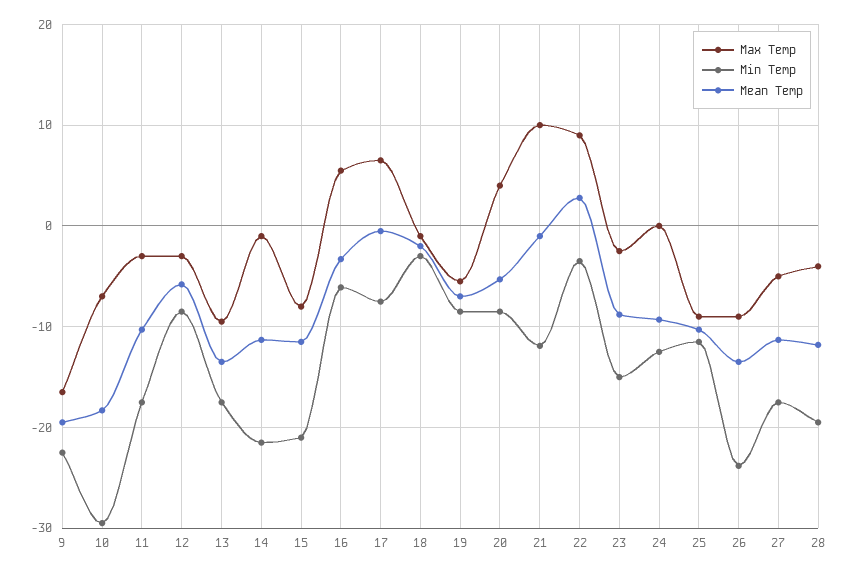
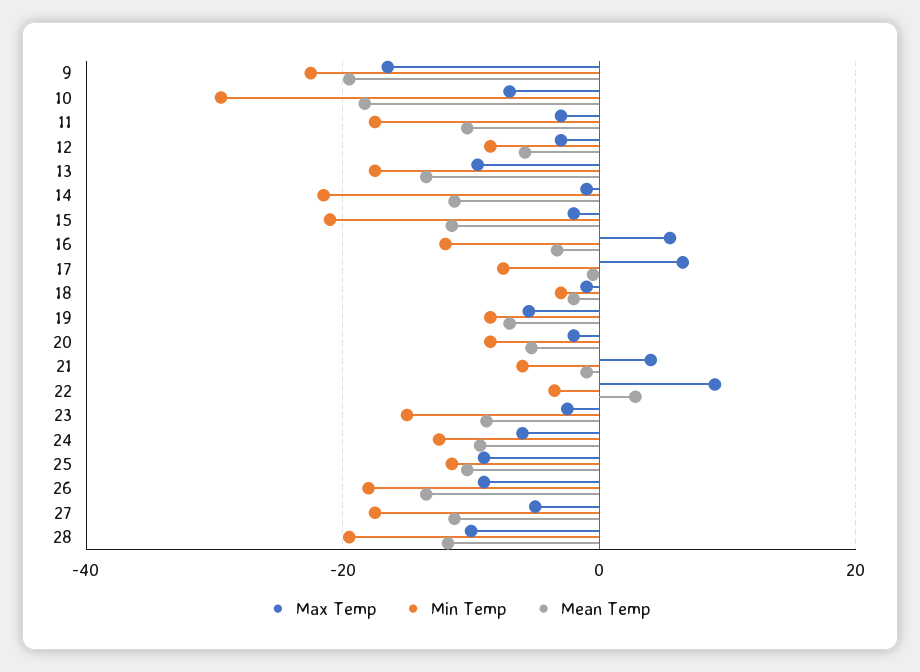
  {
    "Max Temp": {
      "9": -17,
      "10": -7,
      "11": -3,
      "12": -3,
      "13": -10,
      "14": -1,
-     "15": -8,
+     "15": -2,
      "16": 6,
      "17": 7,
      "18": -1,
      "19": -6,
-     "20": 4,
+     "20": -2,
-     "21": 10,
+     "21": 4,
      "22": 9,
      "23": -3,
-     "24": 0,
+     "24": -6,
      "25": -9,
      "26": -9,
      "27": -5,
-     "28": -4
+     "28": -10
    },
    "Min Temp": {
      "9": -23,
      "10": -30,
      "11": -18,
      "12": -9,
      "13": -18,
      "14": -22,
      "15": -21,
-     "16": -6,
+     "16": -12,
      "17": -8,
      "18": -3,
      "19": -9,
      "20": -9,
-     "21": -12,
+     "21": -6,
      "22": -4,
      "23": -15,
      "24": -13,
      "25": -12,
-     "26": -24,
+     "26": -18,
      "27": -18,
      "28": -20
    },
    "Mean Temp": {
      "9": -20,
      "10": -18,
      "11": -10,
      "12": -6,
      "13": -14,
      "14": -11,
      "15": -12,
      "16": -3,
      "17": -1,
      "18": -2,
      "19": -7,
      "20": -5,
      "21": -1,
      "22": 3,
      "23": -9,
      "24": -9,
      "25": -10,
      "26": -14,
      "27": -11,
      "28": -12
    }
  }

